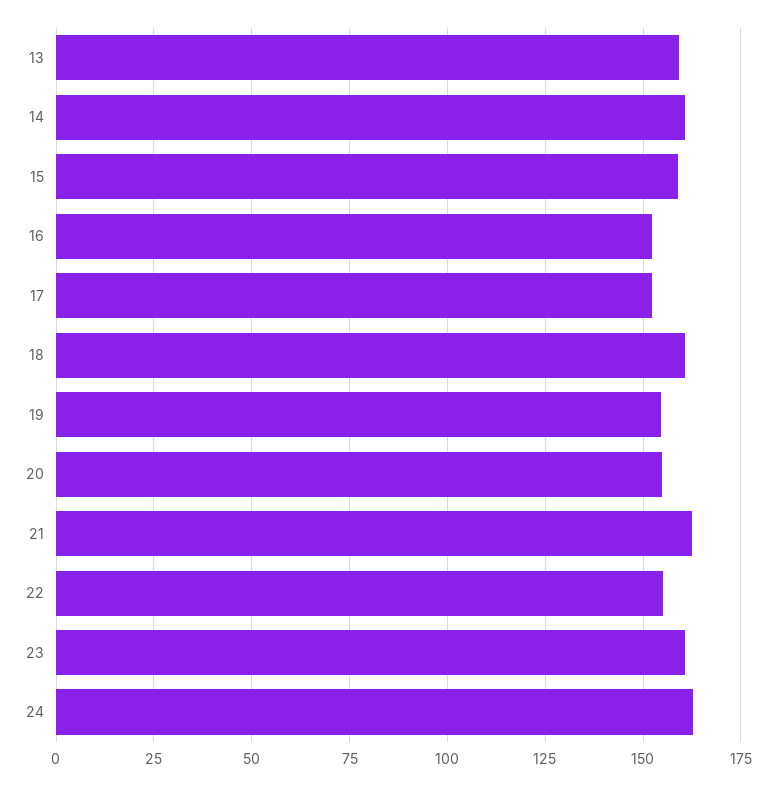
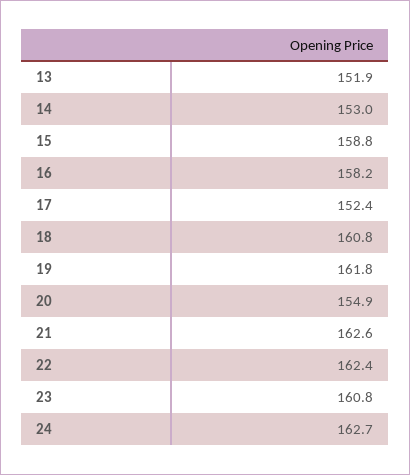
  {
-   "13": 160,
+   "13": 151.9,
-   "14": 160,
+   "14": 153,
    "15": 158.8,
-   "16": 152.5,
+   "16": 158.2,
    "17": 152.4,
    "18": 160.8,
-   "19": 155,
+   "19": 161.8,
    "20": 154.9,
    "21": 162.6,
-   "22": 155,
+   "22": 162.4,
    "23": 160.8,
    "24": 162.7
  }

